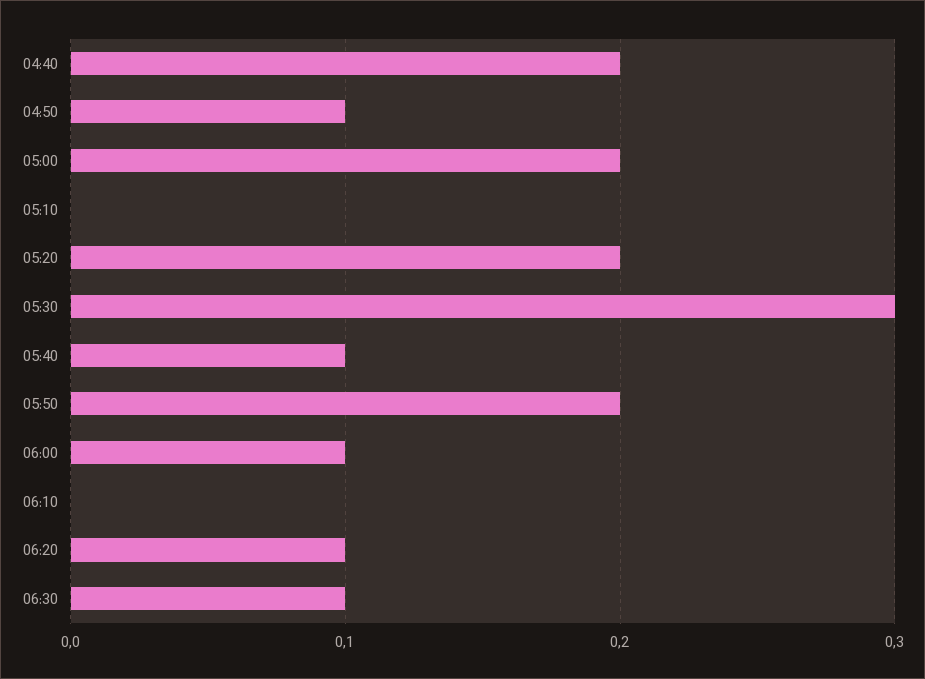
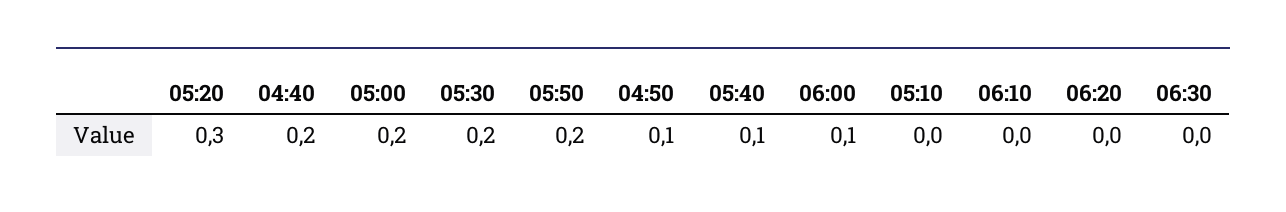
  {
    "04:40": 0.2,
    "04:50": 0.1,
    "05:00": 0.2,
    "05:10": 0,
-   "05:20": 0.2,
+   "05:20": 0.3,
-   "05:30": 0.3,
+   "05:30": 0.2,
    "05:40": 0.1,
    "05:50": 0.2,
    "06:00": 0.1,
    "06:10": 0,
-   "06:20": 0.1,
+   "06:20": 0,
-   "06:30": 0.1
+   "06:30": 0
  }

